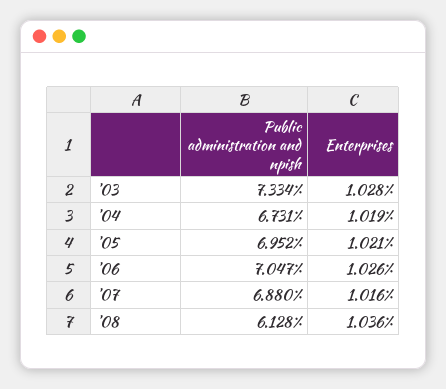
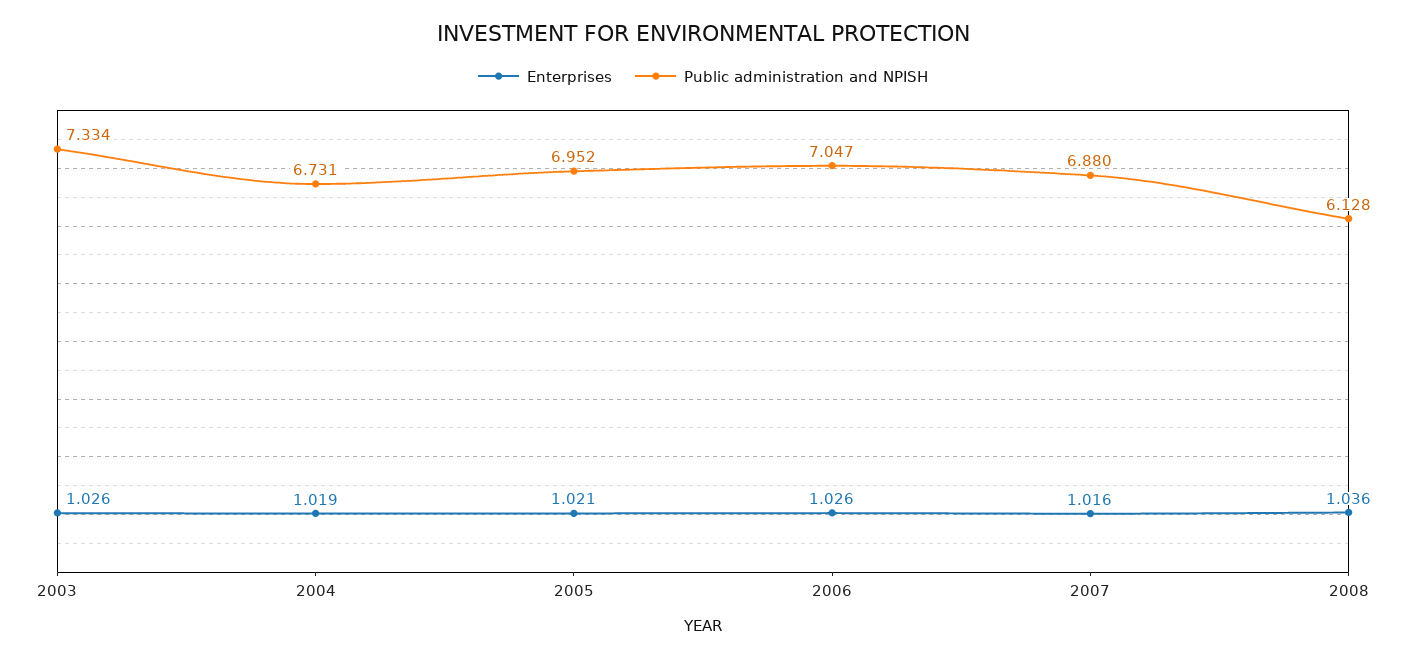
  {
    "Public administration and npish": {
      "'03": 7.334,
      "'04": 6.731,
      "'05": 6.952,
      "'06": 7.047,
      "'07": 6.88,
      "'08": 6.128
    },
    "Enterprises": {
-     "'03": 1.028,
+     "'03": 1.026,
      "'04": 1.019,
      "'05": 1.021,
      "'06": 1.026,
      "'07": 1.016,
      "'08": 1.036
    }
  }

